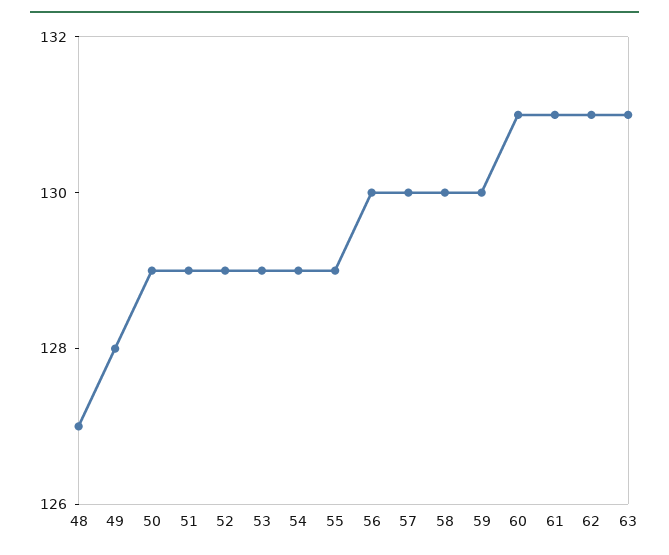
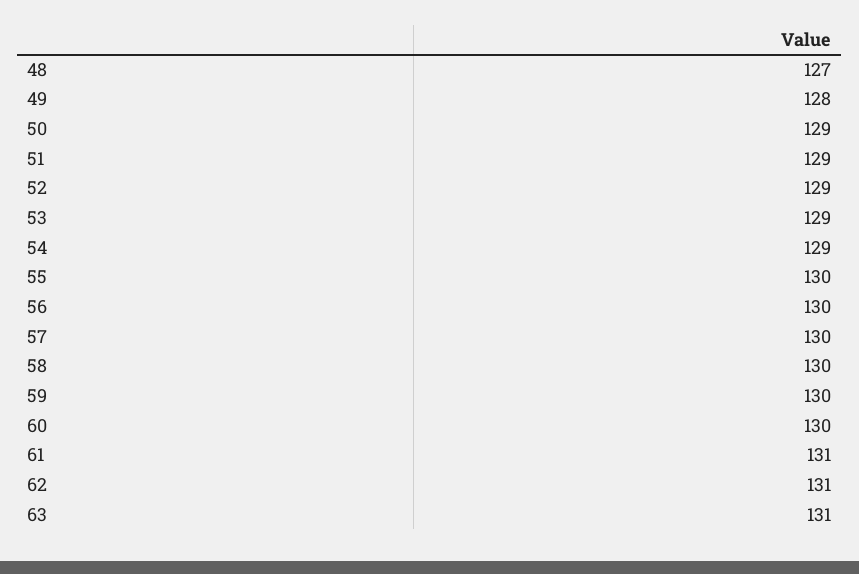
  {
    "48": 127,
    "49": 128,
    "50": 129,
    "51": 129,
    "52": 129,
    "53": 129,
    "54": 129,
-   "55": 129,
+   "55": 130,
    "56": 130,
    "57": 130,
    "58": 130,
    "59": 130,
-   "60": 131,
+   "60": 130,
    "61": 131,
    "62": 131,
    "63": 131
  }

